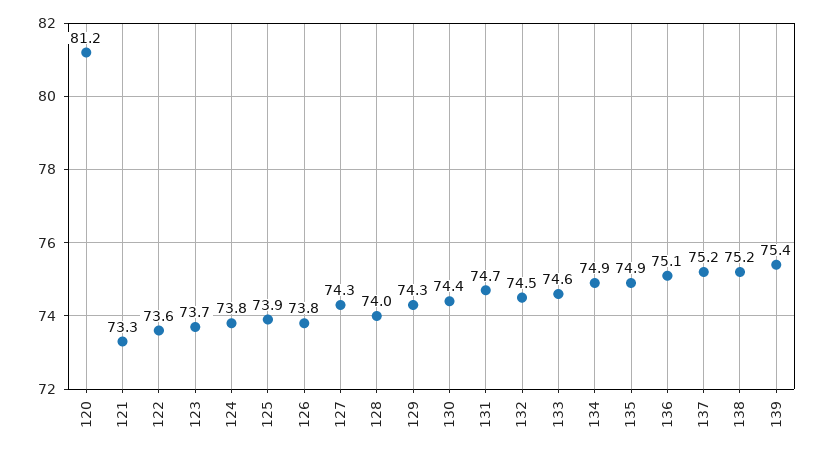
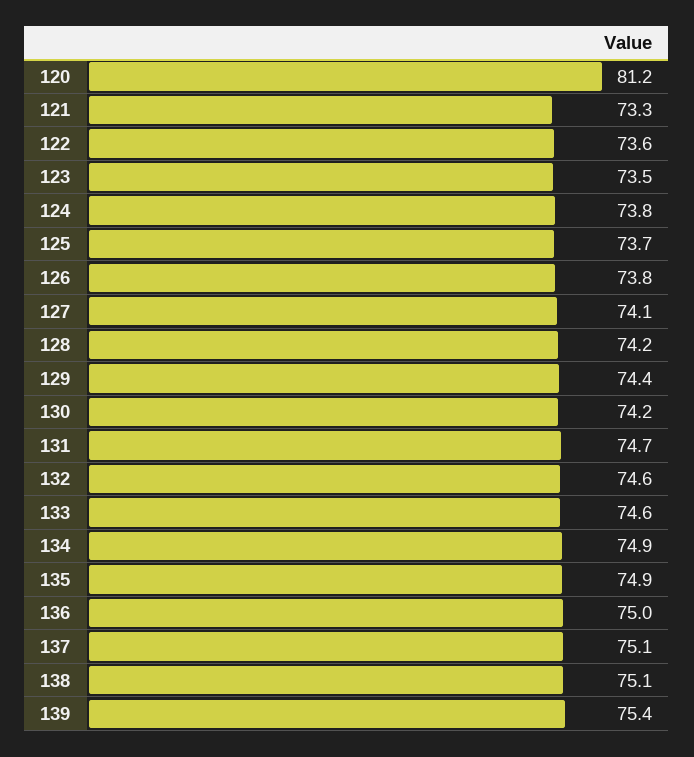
  {
    "120": 81.2,
    "121": 73.3,
    "122": 73.6,
-   "123": 73.7,
+   "123": 73.5,
    "124": 73.8,
-   "125": 73.9,
+   "125": 73.7,
    "126": 73.8,
-   "127": 74.3,
+   "127": 74.1,
-   "128": 74,
+   "128": 74.2,
-   "129": 74.3,
+   "129": 74.4,
-   "130": 74.4,
+   "130": 74.2,
    "131": 74.7,
-   "132": 74.5,
+   "132": 74.6,
    "133": 74.6,
    "134": 74.9,
    "135": 74.9,
-   "136": 75.1,
+   "136": 75,
-   "137": 75.2,
+   "137": 75.1,
-   "138": 75.2,
+   "138": 75.1,
    "139": 75.4
  }

